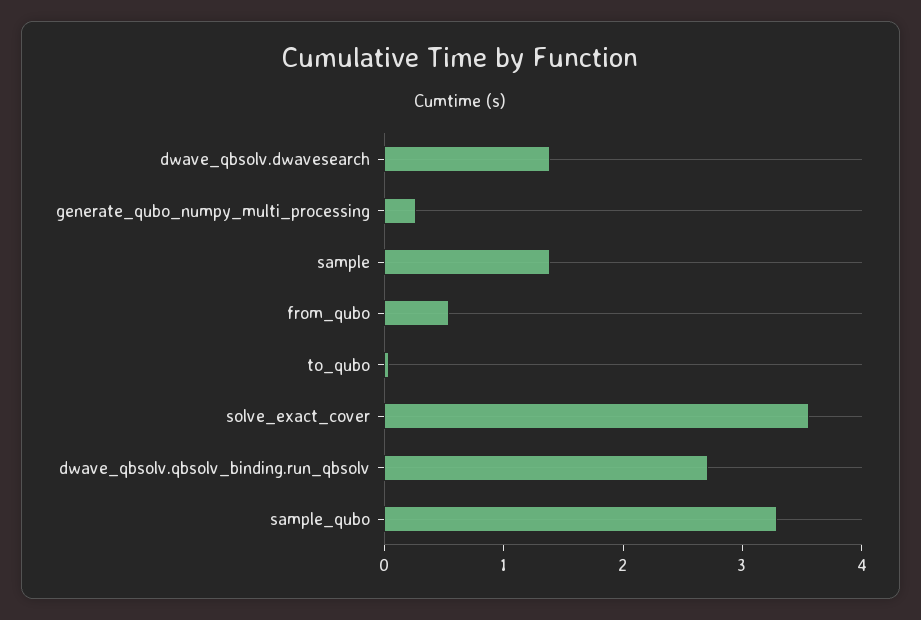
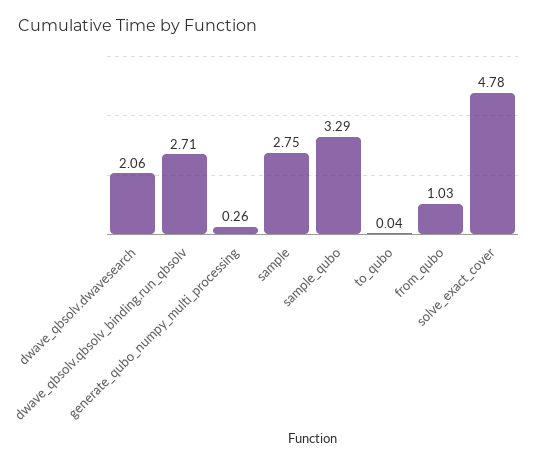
  {
-   "dwave_qbsolv.dwavesearch": 1.4,
+   "dwave_qbsolv.dwavesearch": 2.06,
    "generate_qubo_numpy_multi_processing": 0.26,
-   "sample": 1.4,
+   "sample": 2.75,
-   "from_qubo": 0.6,
+   "from_qubo": 1.03,
    "to_qubo": 0.04,
-   "solve_exact_cover": 3.6,
+   "solve_exact_cover": 4.78,
    "dwave_qbsolv.qbsolv_binding.run_qbsolv": 2.71,
    "sample_qubo": 3.29
  }

